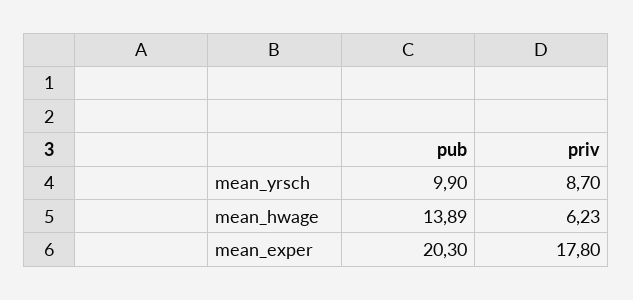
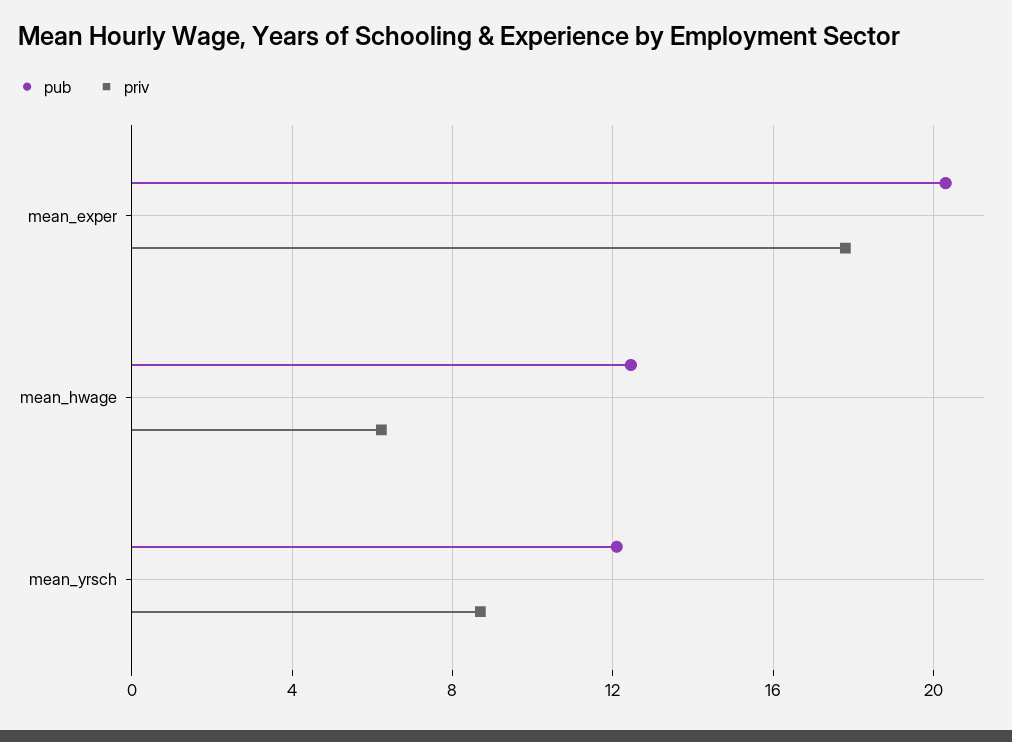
  {
    "pub": {
-     "mean_yrsch": 9.9,
+     "mean_yrsch": 12,
-     "mean_hwage": 13.89,
+     "mean_hwage": 12.5,
      "mean_exper": 20.3
    },
    "priv": {
      "mean_yrsch": 8.7,
      "mean_hwage": 6.23,
      "mean_exper": 17.8
    }
  }

